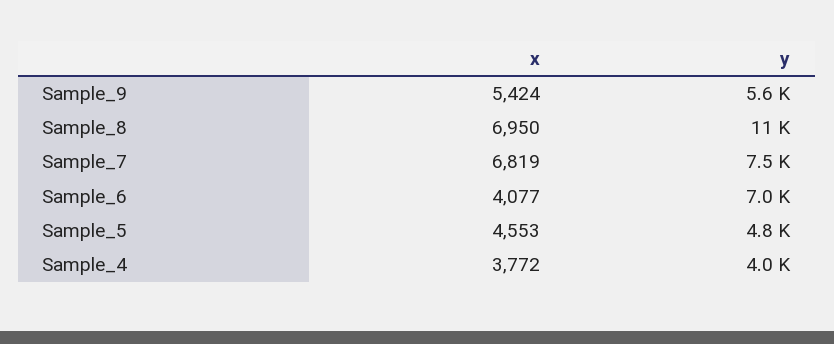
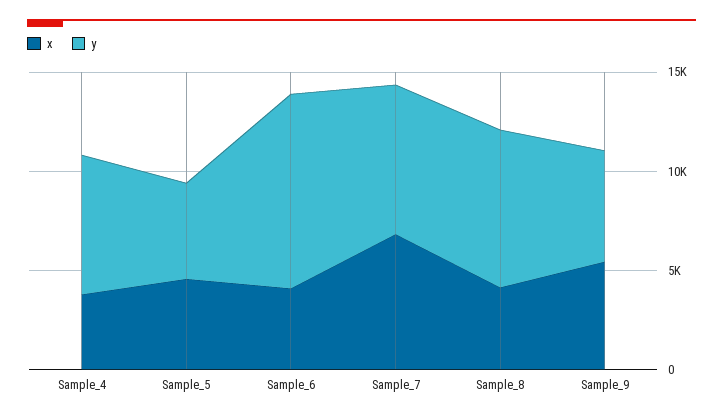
  {
    "x": {
      "Sample_9": 5424,
-     "Sample_8": 6950,
+     "Sample_8": 4000,
      "Sample_7": 6819,
      "Sample_6": 4077,
      "Sample_5": 4553,
      "Sample_4": 3772
    },
    "y": {
      "Sample_9": 5600,
-     "Sample_8": 11000,
+     "Sample_8": 8000,
      "Sample_7": 7500,
-     "Sample_6": 7000,
+     "Sample_6": 10000,
      "Sample_5": 4800,
-     "Sample_4": 4000
+     "Sample_4": 7000
    }
  }

